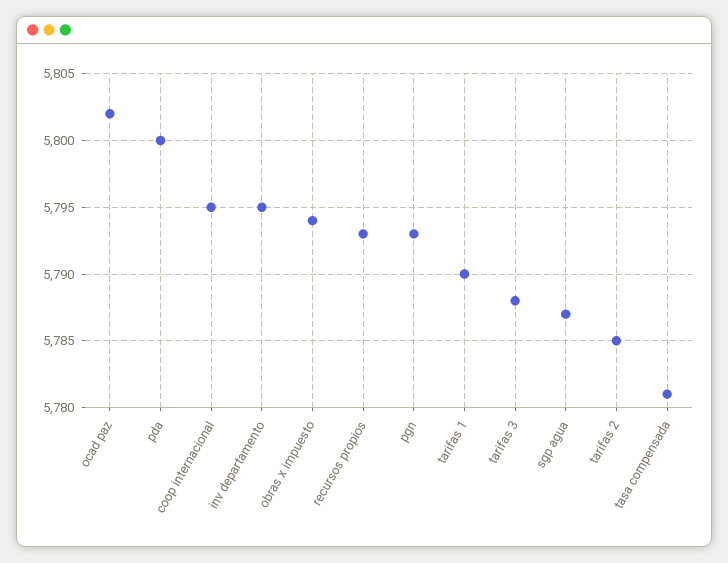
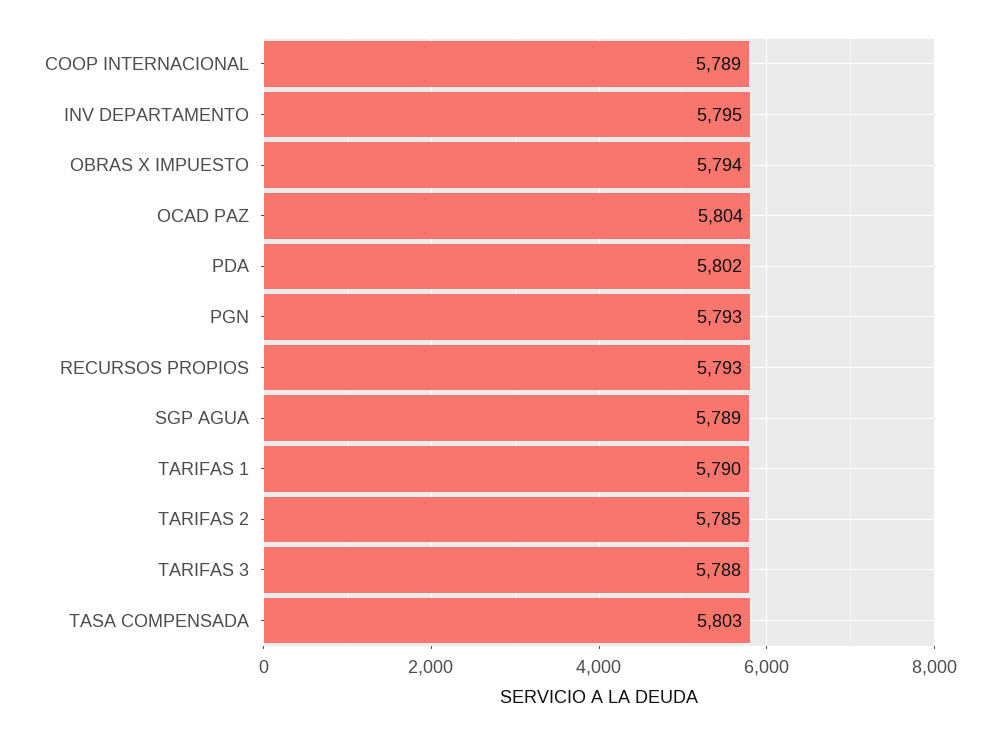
  {
-   "ocad paz": 5802,
+   "ocad paz": 5804,
-   "pda": 5800,
+   "pda": 5802,
-   "coop internacional": 5795,
+   "coop internacional": 5789,
    "inv departamento": 5795,
    "obras x impuesto": 5794,
    "recursos propios": 5793,
    "pgn": 5793,
    "tarifas 1": 5790,
    "tarifas 3": 5788,
-   "sgp agua": 5787,
+   "sgp agua": 5789,
    "tarifas 2": 5785,
-   "tasa compensada": 5781
+   "tasa compensada": 5803
  }

